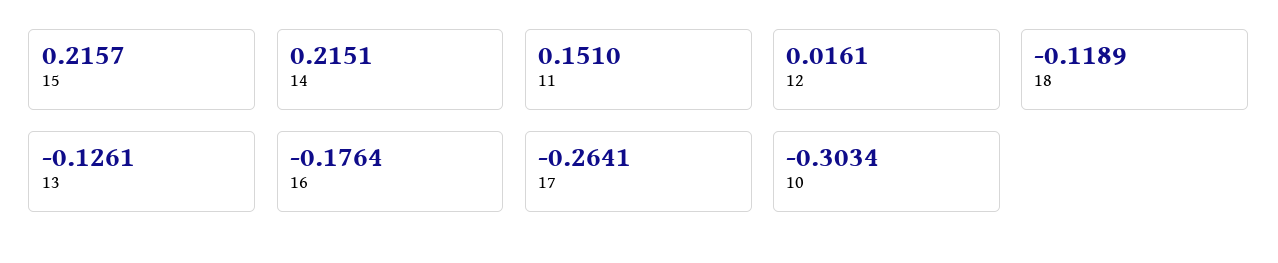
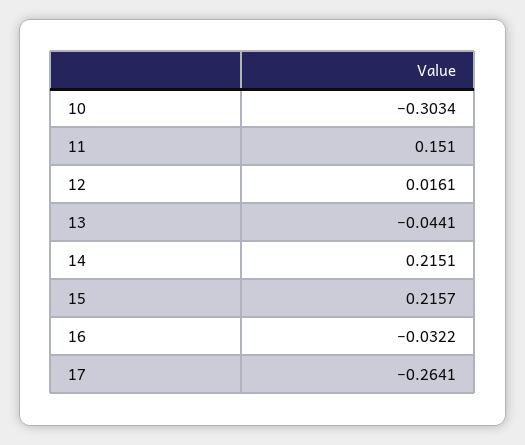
  {
    "15": 0.2157,
    "14": 0.2151,
    "11": 0.151,
    "12": 0.0161,
-   "18": -0.1189,
-   "13": -0.1261,
+   "13": -0.0441,
-   "16": -0.1764,
+   "16": -0.0322,
    "17": -0.2641,
    "10": -0.3034
  }

